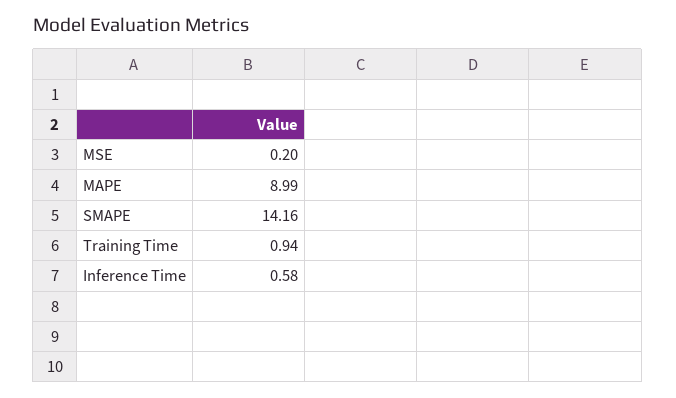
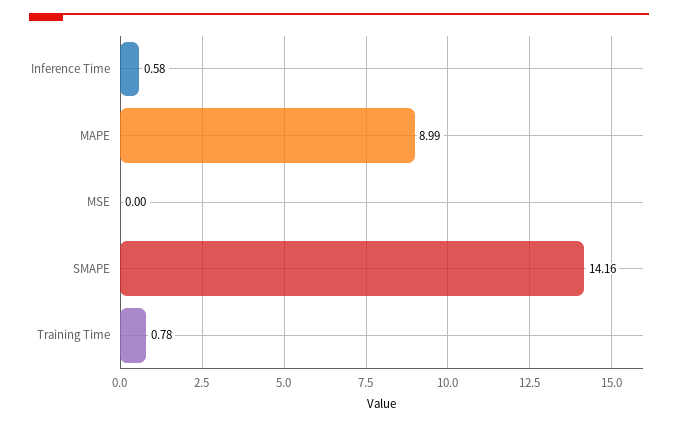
  {
-   "MSE": 0.2,
+   "MSE": 0,
    "MAPE": 8.99,
    "SMAPE": 14.16,
-   "Training Time": 0.94,
+   "Training Time": 0.78,
    "Inference Time": 0.58
  }

